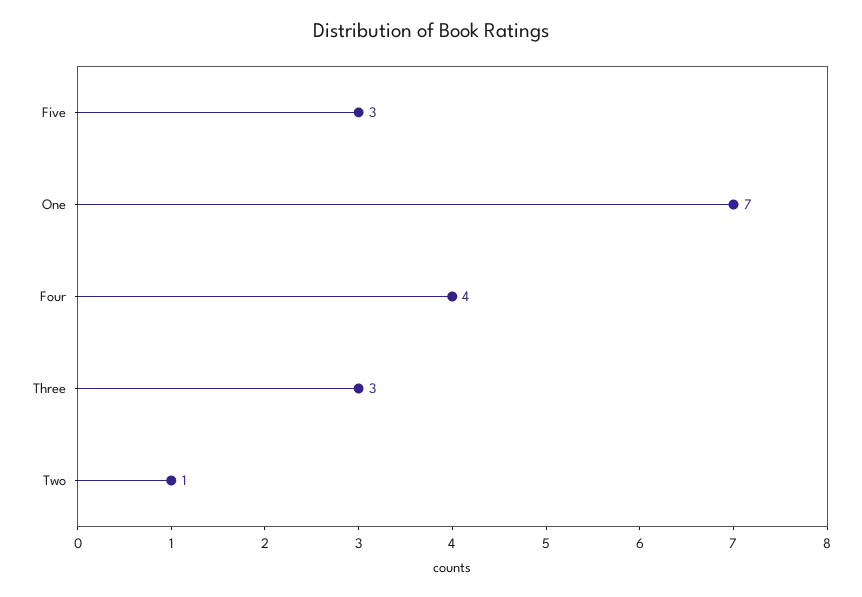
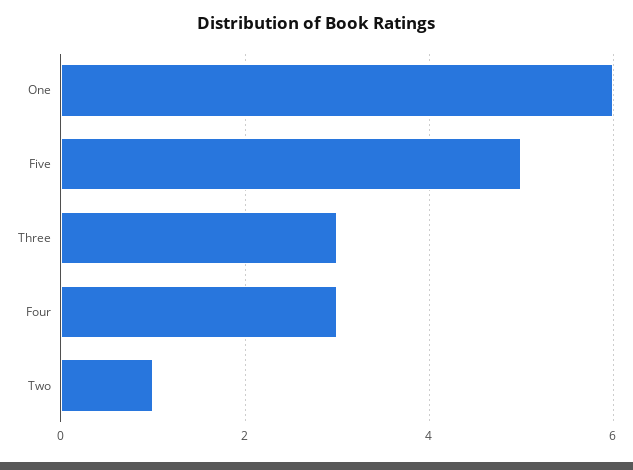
  {
-   "Five": 3,
+   "Five": 5,
-   "One": 7,
+   "One": 6,
-   "Four": 4,
+   "Four": 3,
    "Three": 3,
    "Two": 1
  }

